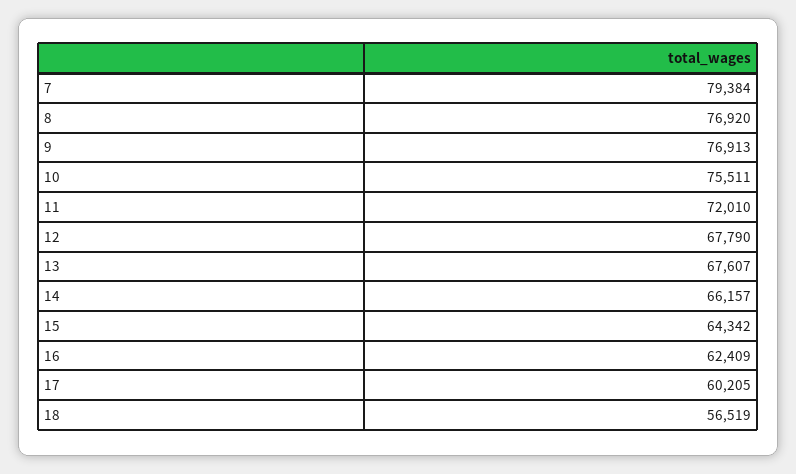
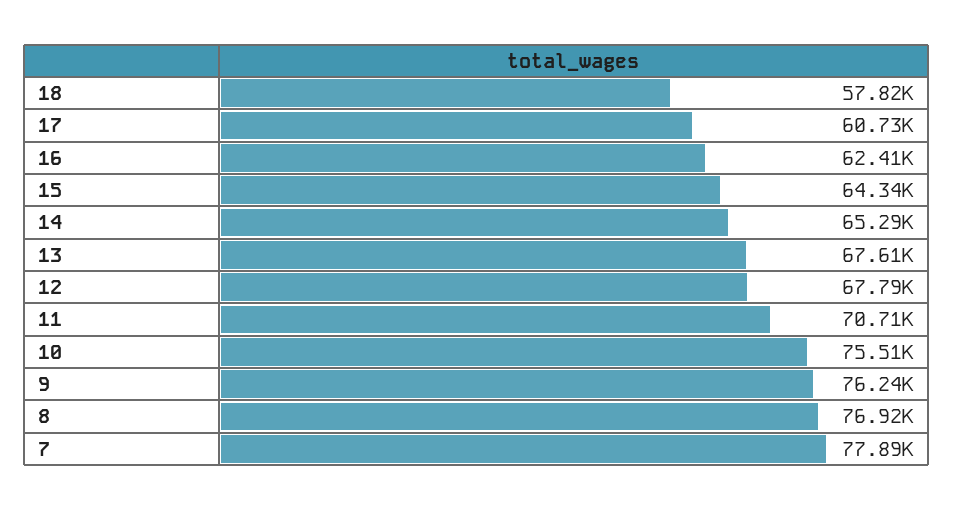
  {
-   "7": 79384,
+   "7": 77890,
    "8": 76920,
-   "9": 76913,
+   "9": 76240,
    "10": 75511,
-   "11": 72010,
+   "11": 70710,
    "12": 67790,
    "13": 67607,
-   "14": 66157,
+   "14": 65290,
    "15": 64342,
    "16": 62409,
-   "17": 60205,
+   "17": 60730,
-   "18": 56519
+   "18": 57820
  }

